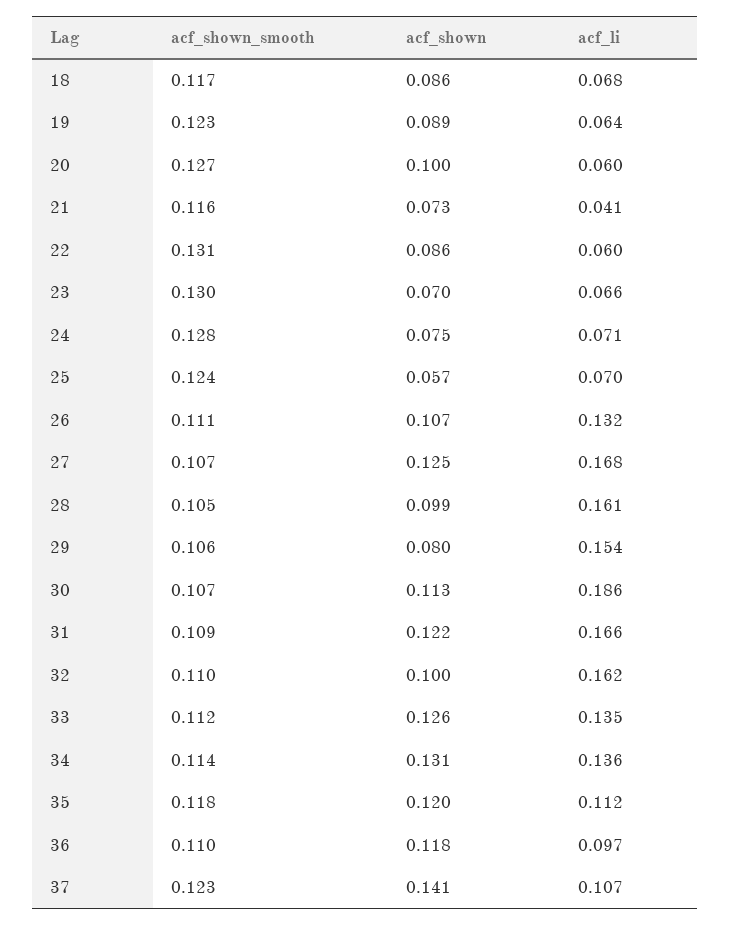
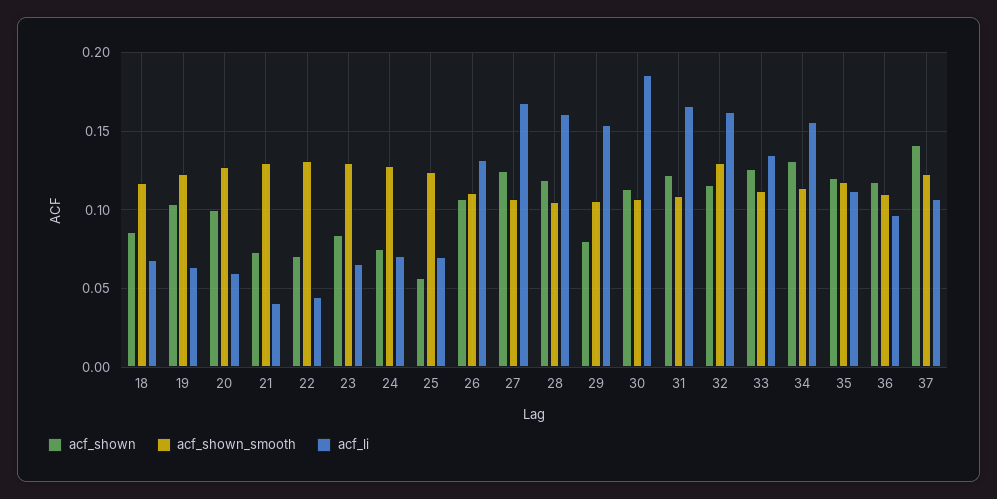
  {
    "acf_shown_smooth": {
      "18": 0.117,
      "19": 0.123,
      "20": 0.127,
-     "21": 0.116,
+     "21": 0.13,
      "22": 0.131,
      "23": 0.13,
      "24": 0.128,
      "25": 0.124,
      "26": 0.111,
      "27": 0.107,
      "28": 0.105,
      "29": 0.106,
      "30": 0.107,
      "31": 0.109,
-     "32": 0.11,
+     "32": 0.13,
      "33": 0.112,
      "34": 0.114,
      "35": 0.118,
      "36": 0.11,
      "37": 0.123
    },
    "acf_shown": {
      "18": 0.086,
-     "19": 0.089,
+     "19": 0.105,
      "20": 0.1,
      "21": 0.073,
-     "22": 0.086,
+     "22": 0.07,
-     "23": 0.07,
+     "23": 0.085,
      "24": 0.075,
      "25": 0.057,
      "26": 0.107,
      "27": 0.125,
-     "28": 0.099,
+     "28": 0.12,
      "29": 0.08,
      "30": 0.113,
      "31": 0.122,
-     "32": 0.1,
+     "32": 0.115,
      "33": 0.126,
      "34": 0.131,
      "35": 0.12,
      "36": 0.118,
      "37": 0.141
    },
    "acf_li": {
      "18": 0.068,
      "19": 0.064,
      "20": 0.06,
      "21": 0.041,
-     "22": 0.06,
+     "22": 0.045,
      "23": 0.066,
      "24": 0.071,
      "25": 0.07,
      "26": 0.132,
      "27": 0.168,
      "28": 0.161,
      "29": 0.154,
      "30": 0.186,
      "31": 0.166,
      "32": 0.162,
      "33": 0.135,
-     "34": 0.136,
+     "34": 0.155,
      "35": 0.112,
      "36": 0.097,
      "37": 0.107
    }
  }

